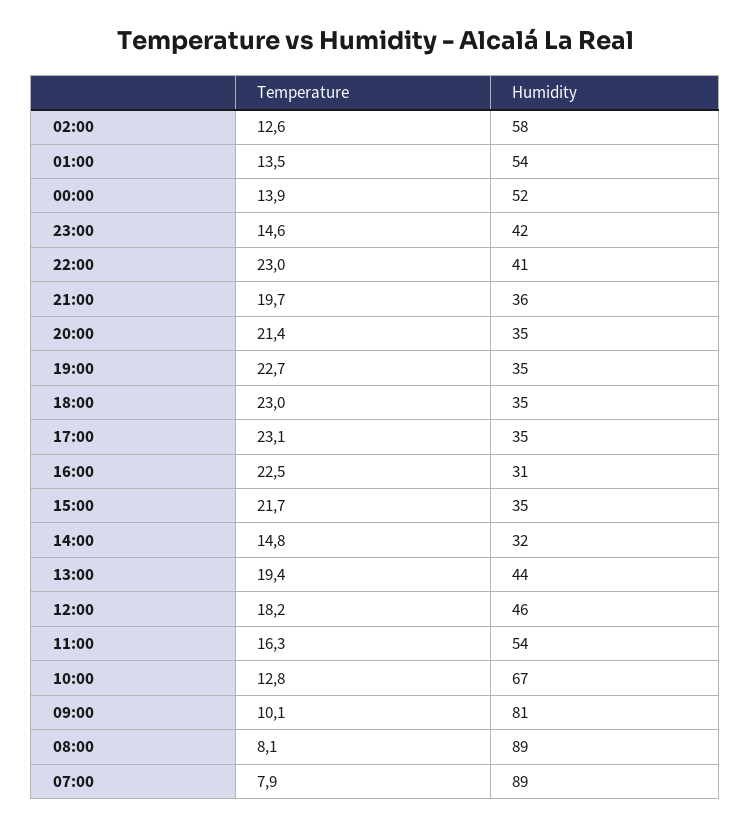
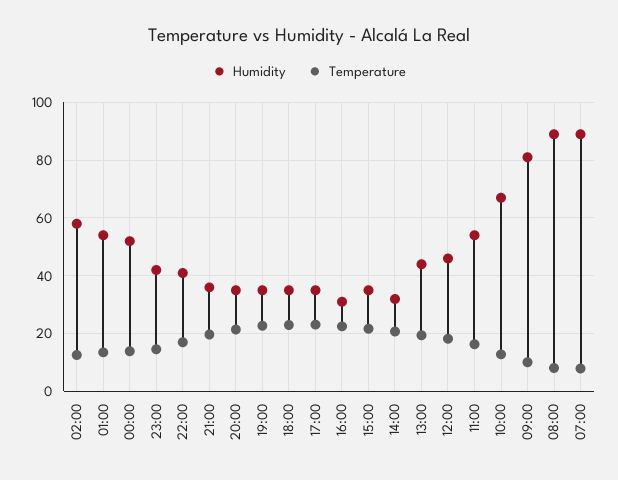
  {
    "Temperature": {
      "02:00": 12.6,
      "01:00": 13.5,
      "00:00": 13.9,
      "23:00": 14.6,
-     "22:00": 23,
+     "22:00": 17.5,
      "21:00": 19.7,
      "20:00": 21.4,
      "19:00": 22.7,
      "18:00": 23,
      "17:00": 23.1,
      "16:00": 22.5,
      "15:00": 21.7,
-     "14:00": 14.8,
+     "14:00": 20,
      "13:00": 19.4,
      "12:00": 18.2,
      "11:00": 16.3,
      "10:00": 12.8,
      "09:00": 10.1,
      "08:00": 8.1,
      "07:00": 7.9
    },
    "Humidity": {
      "02:00": 58,
      "01:00": 54,
      "00:00": 52,
      "23:00": 42,
      "22:00": 41,
      "21:00": 36,
      "20:00": 35,
      "19:00": 35,
      "18:00": 35,
      "17:00": 35,
      "16:00": 31,
      "15:00": 35,
      "14:00": 32,
      "13:00": 44,
      "12:00": 46,
      "11:00": 54,
      "10:00": 67,
      "09:00": 81,
      "08:00": 89,
      "07:00": 89
    }
  }

